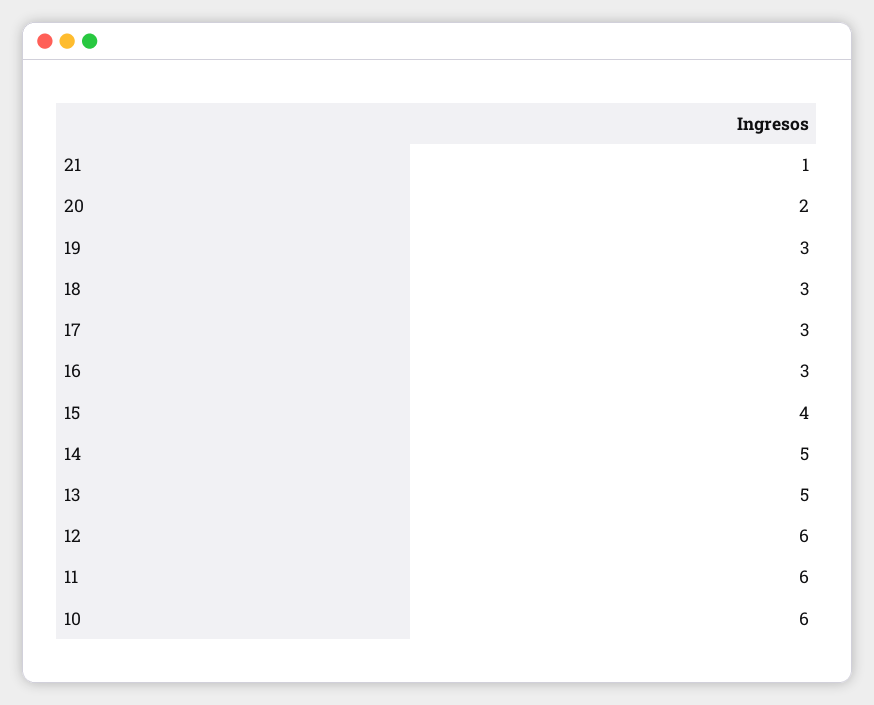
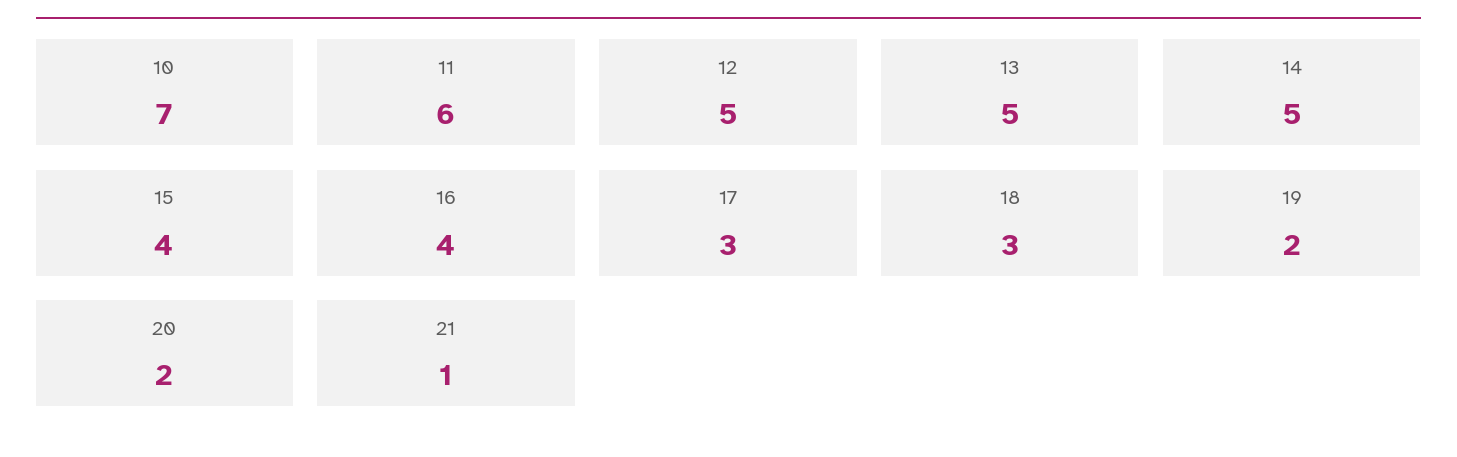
  {
    "21": 1,
    "20": 2,
-   "19": 3,
+   "19": 2,
    "18": 3,
    "17": 3,
-   "16": 3,
+   "16": 4,
    "15": 4,
    "14": 5,
    "13": 5,
-   "12": 6,
+   "12": 5,
    "11": 6,
-   "10": 6
+   "10": 7
  }

